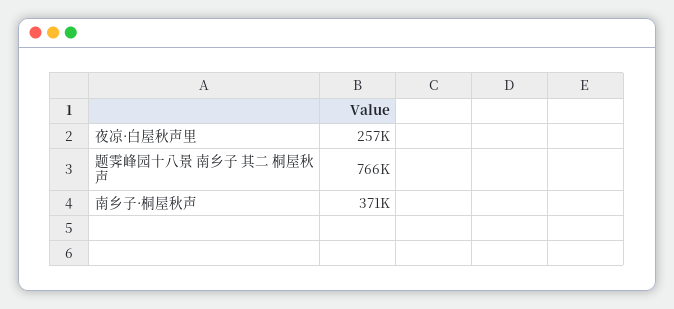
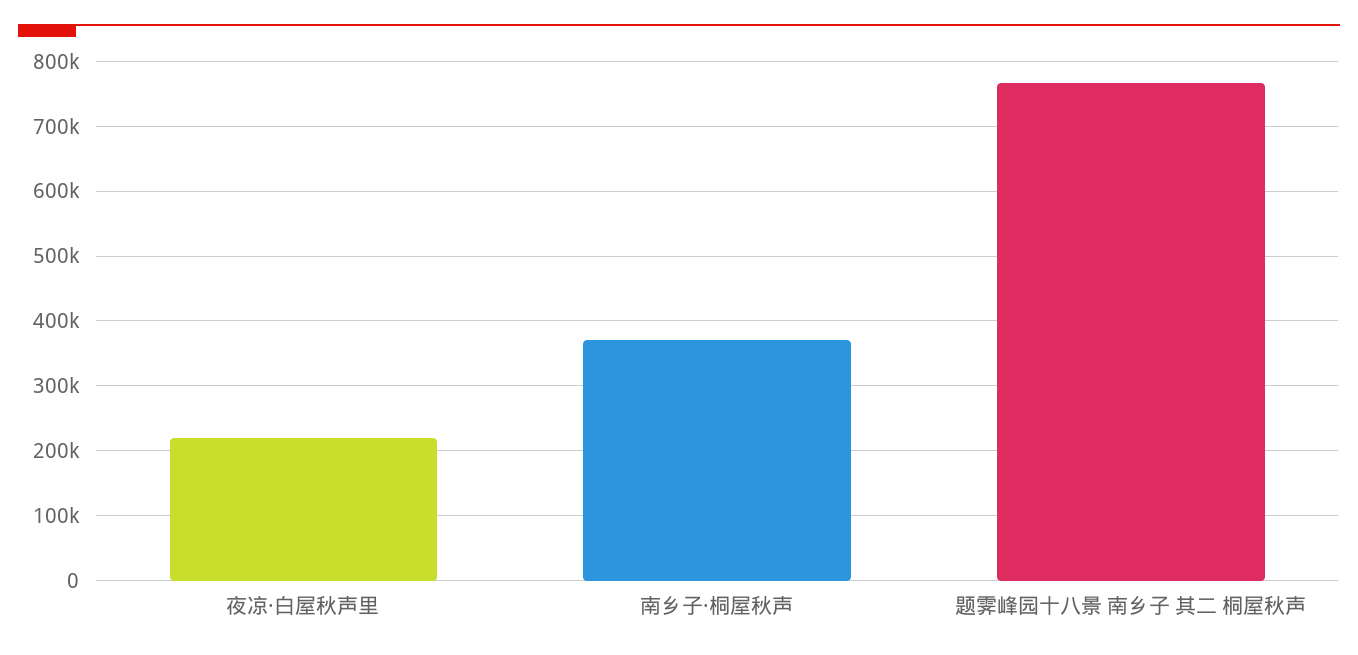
  {
-   "夜凉·白屋秋声里": 257000,
+   "夜凉·白屋秋声里": 220000,
    "题霁峰园十八景 南乡子 其二 桐屋秋声": 766000,
    "南乡子·桐屋秋声": 371000
  }

